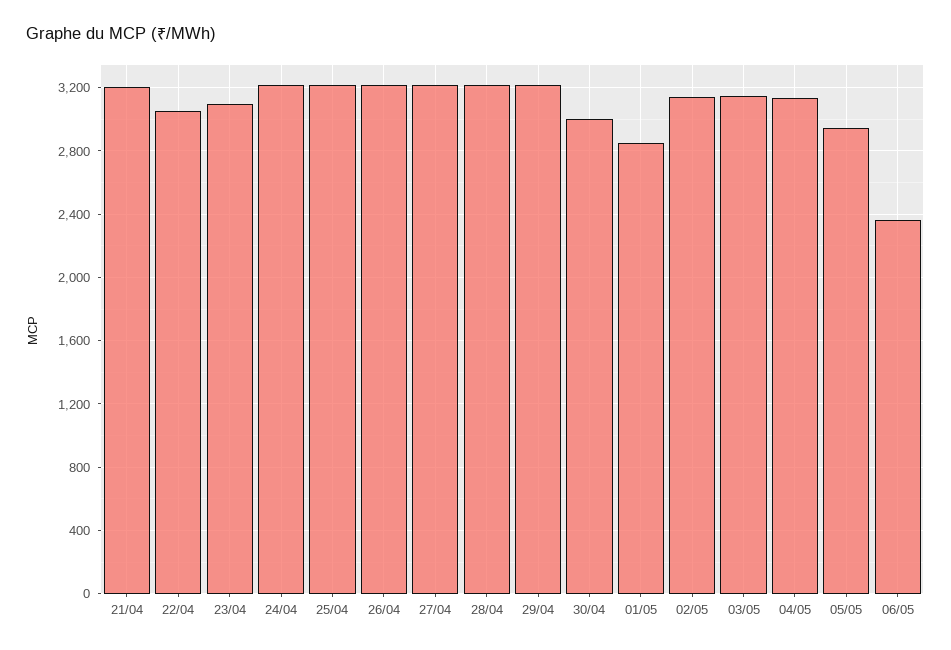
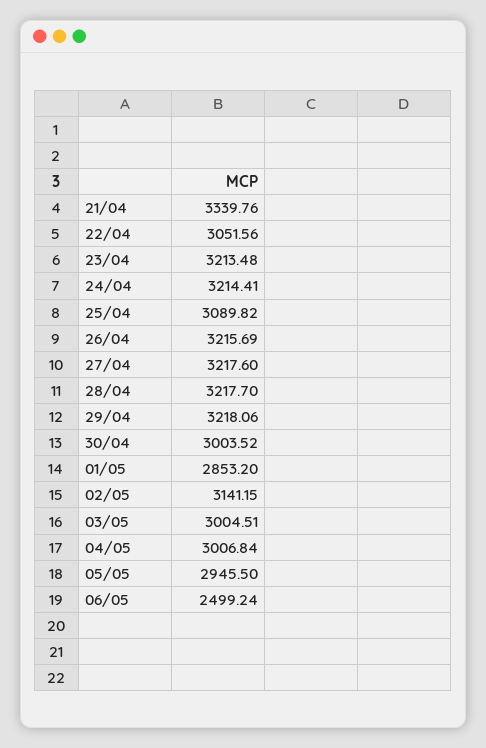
  {
-   "21/04": 3200,
+   "21/04": 3339.76,
    "22/04": 3051.56,
-   "23/04": 3100,
+   "23/04": 3213.48,
    "24/04": 3214.41,
-   "25/04": 3200,
+   "25/04": 3089.82,
    "26/04": 3215.69,
    "27/04": 3217.6,
    "28/04": 3217.7,
    "29/04": 3218.06,
    "30/04": 3003.52,
    "01/05": 2853.2,
    "02/05": 3141.15,
-   "03/05": 3150,
+   "03/05": 3004.51,
-   "04/05": 3150,
+   "04/05": 3006.84,
    "05/05": 2945.5,
-   "06/05": 2350
+   "06/05": 2499.24
  }

